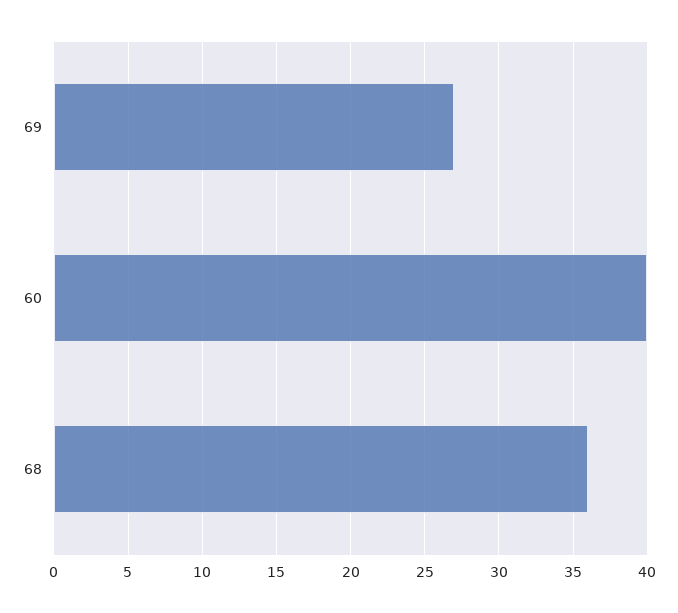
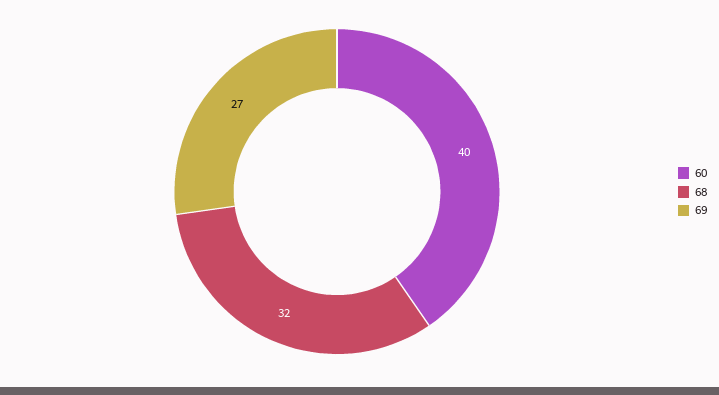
  {
    "69": 27,
    "60": 40,
-   "68": 36
+   "68": 32
  }

